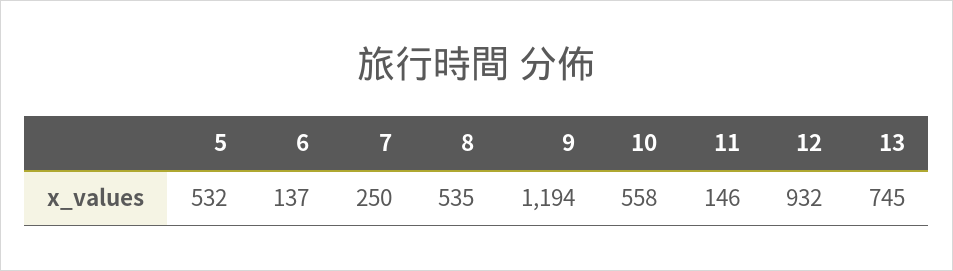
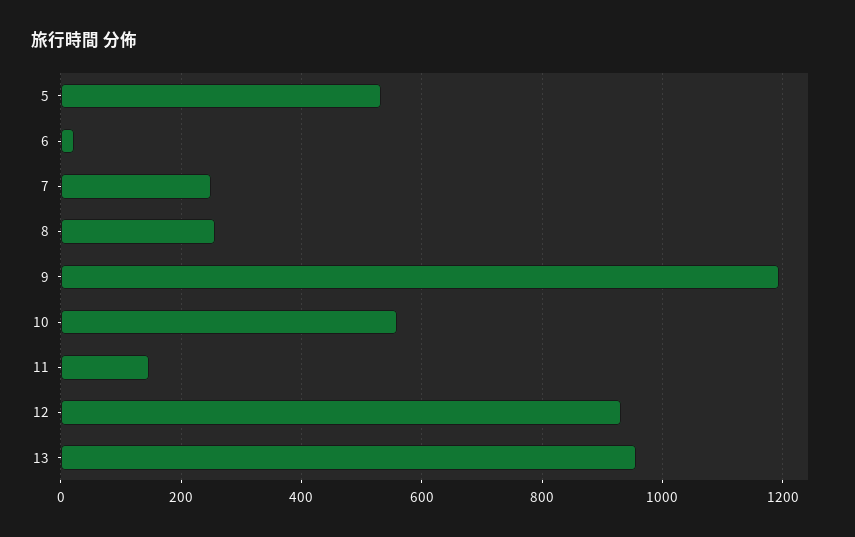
  {
    "5": 532,
-   "6": 137,
+   "6": 20,
    "7": 250,
-   "8": 535,
+   "8": 260,
    "9": 1194,
    "10": 558,
    "11": 146,
    "12": 932,
-   "13": 745
+   "13": 960
  }

